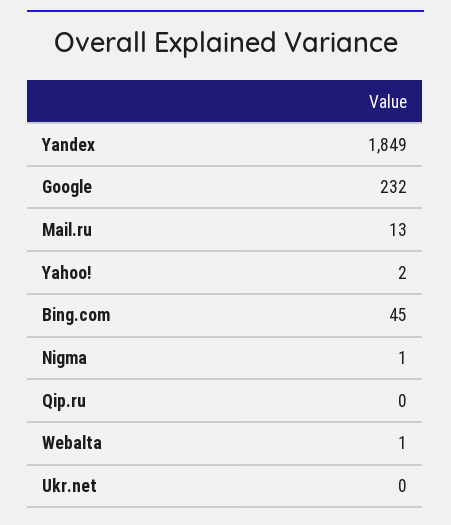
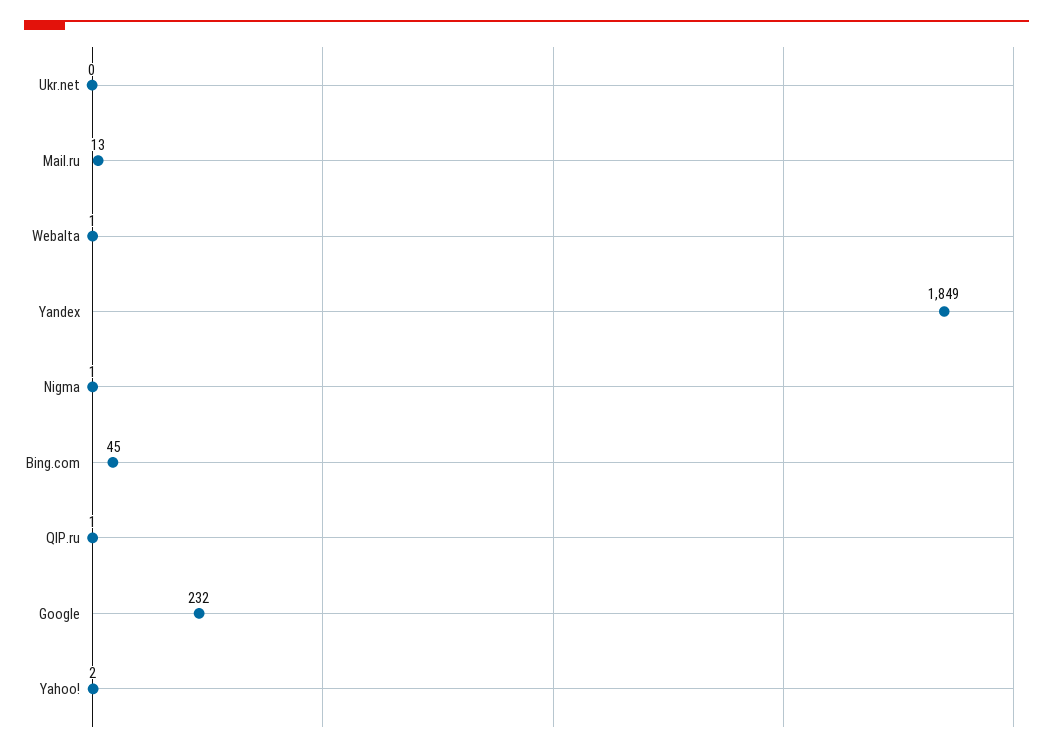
  {
    "Yandex": 1849,
    "Google": 232,
    "Mail.ru": 13,
    "Yahoo!": 2,
    "Bing.com": 45,
    "Nigma": 1,
-   "Qip.ru": 0,
+   "Qip.ru": 1,
    "Webalta": 1,
    "Ukr.net": 0
  }

